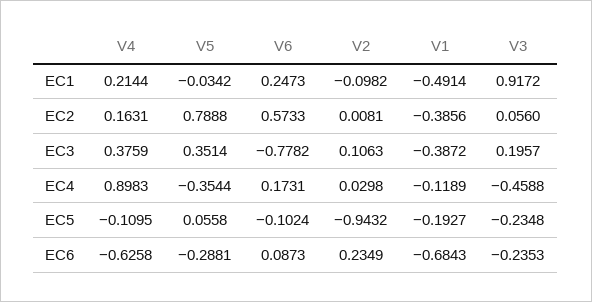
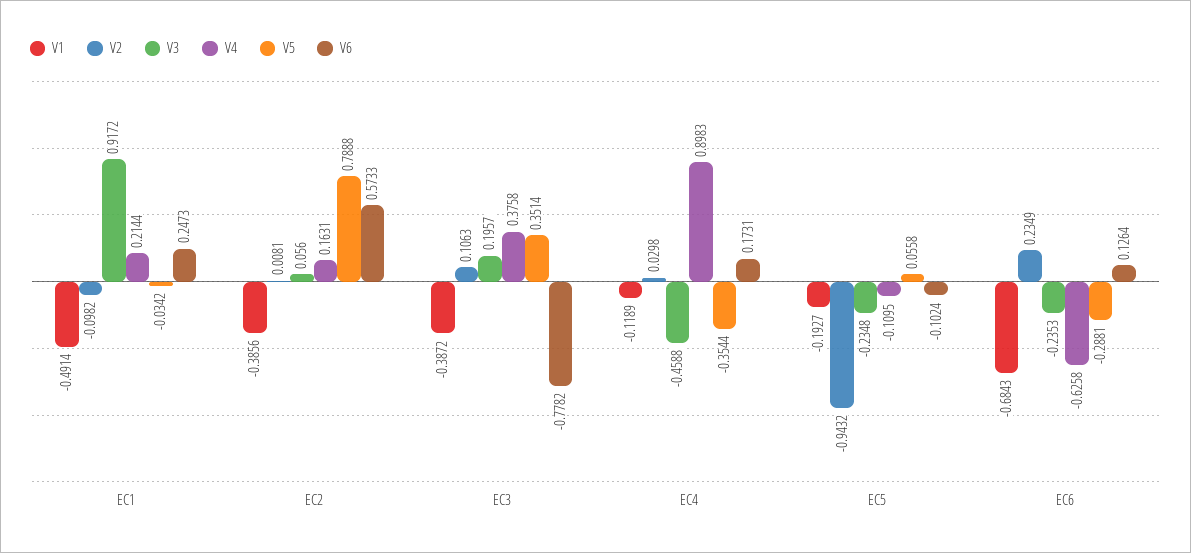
  {
    "V4": {
      "EC1": 0.2144,
      "EC2": 0.1631,
-     "EC3": 0.3759,
+     "EC3": 0.3758,
      "EC4": 0.8983,
      "EC5": -0.1095,
      "EC6": -0.6258
    },
    "V5": {
      "EC1": -0.0342,
      "EC2": 0.7888,
      "EC3": 0.3514,
      "EC4": -0.3544,
      "EC5": 0.0558,
      "EC6": -0.2881
    },
    "V6": {
      "EC1": 0.2473,
      "EC2": 0.5733,
      "EC3": -0.7782,
      "EC4": 0.1731,
      "EC5": -0.1024,
-     "EC6": 0.0873
+     "EC6": 0.1264
    },
    "V2": {
      "EC1": -0.0982,
      "EC2": 0.0081,
      "EC3": 0.1063,
      "EC4": 0.0298,
      "EC5": -0.9432,
      "EC6": 0.2349
    },
    "V1": {
      "EC1": -0.4914,
      "EC2": -0.3856,
      "EC3": -0.3872,
      "EC4": -0.1189,
      "EC5": -0.1927,
      "EC6": -0.6843
    },
    "V3": {
      "EC1": 0.9172,
      "EC2": 0.056,
      "EC3": 0.1957,
      "EC4": -0.4588,
      "EC5": -0.2348,
      "EC6": -0.2353
    }
  }

